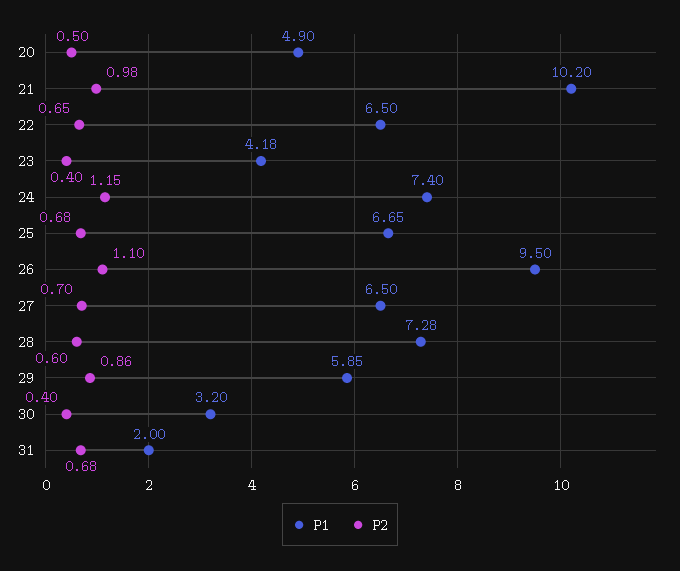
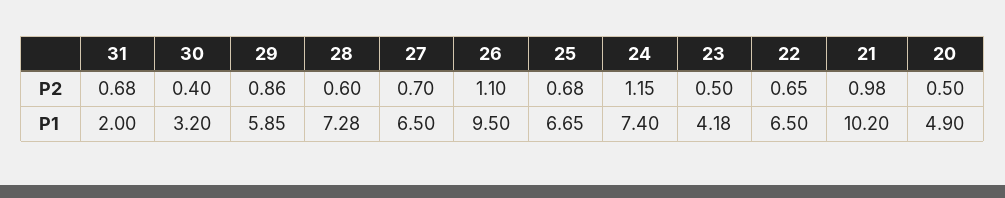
  {
    "P1": {
      "20": 4.9,
      "21": 10.2,
      "22": 6.5,
      "23": 4.18,
      "24": 7.4,
      "25": 6.65,
      "26": 9.5,
      "27": 6.5,
      "28": 7.28,
      "29": 5.85,
      "30": 3.2,
      "31": 2
    },
    "P2": {
      "20": 0.5,
      "21": 0.98,
      "22": 0.65,
-     "23": 0.4,
+     "23": 0.5,
      "24": 1.15,
      "25": 0.68,
      "26": 1.1,
      "27": 0.7,
      "28": 0.6,
      "29": 0.86,
      "30": 0.4,
      "31": 0.68
    }
  }

